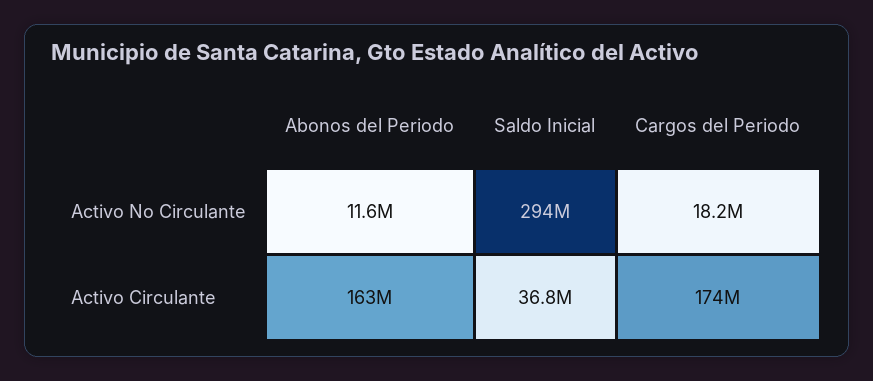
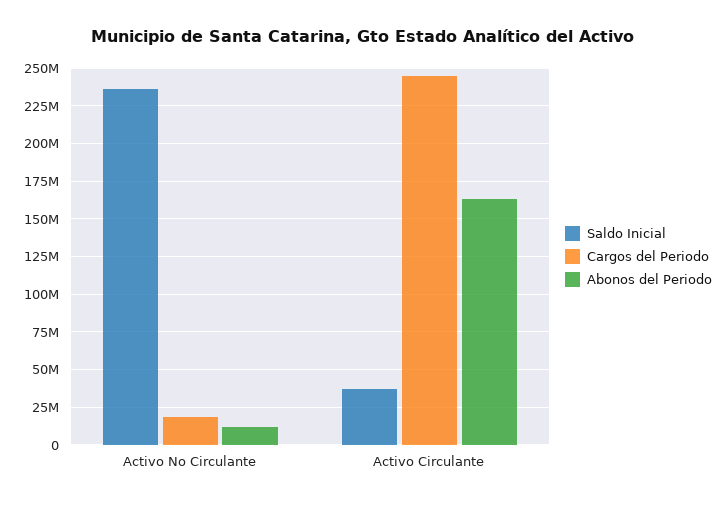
  {
    "Abonos del Periodo": {
      "Activo No Circulante": 11600000,
      "Activo Circulante": 163000000
    },
    "Saldo Inicial": {
-     "Activo No Circulante": 294000000,
+     "Activo No Circulante": 235000000,
      "Activo Circulante": 36800000
    },
    "Cargos del Periodo": {
      "Activo No Circulante": 18200000,
-     "Activo Circulante": 174000000
+     "Activo Circulante": 245000000
    }
  }

